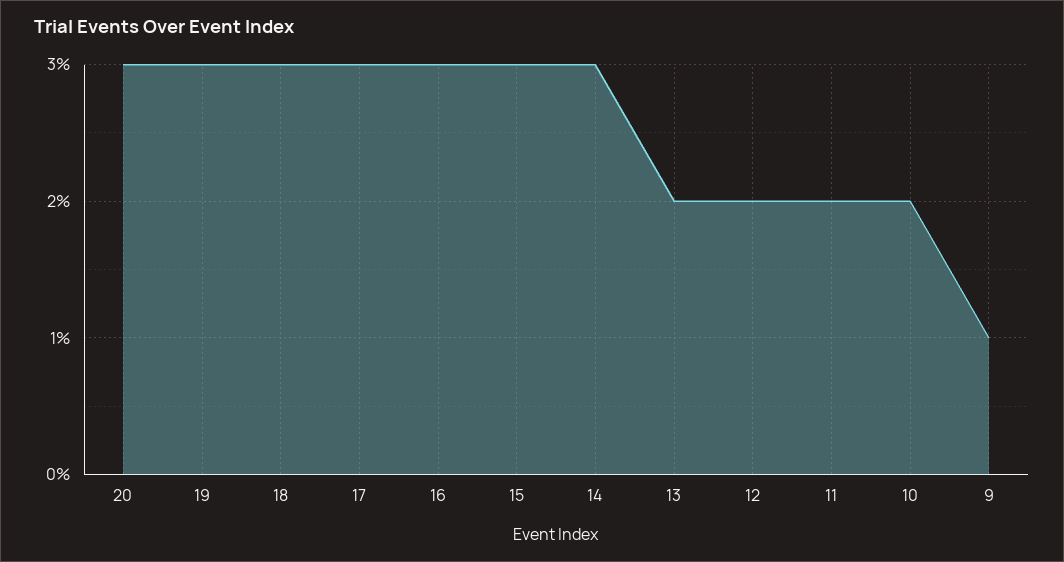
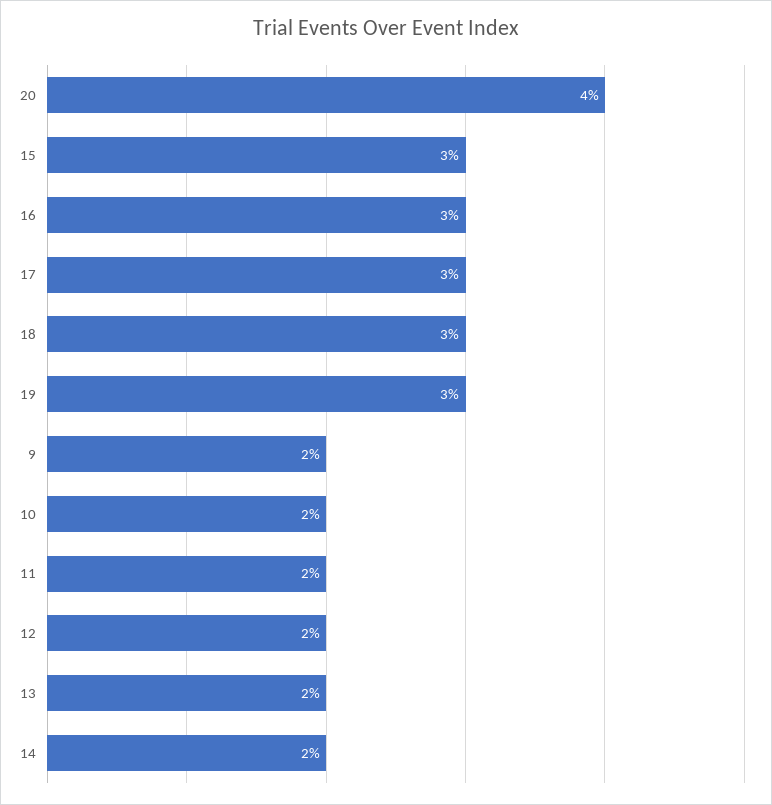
  {
-   "20": 3,
+   "20": 4,
    "19": 3,
    "18": 3,
    "17": 3,
    "16": 3,
    "15": 3,
-   "14": 3,
+   "14": 2,
    "13": 2,
    "12": 2,
    "11": 2,
    "10": 2,
-   "9": 1
+   "9": 2
  }

